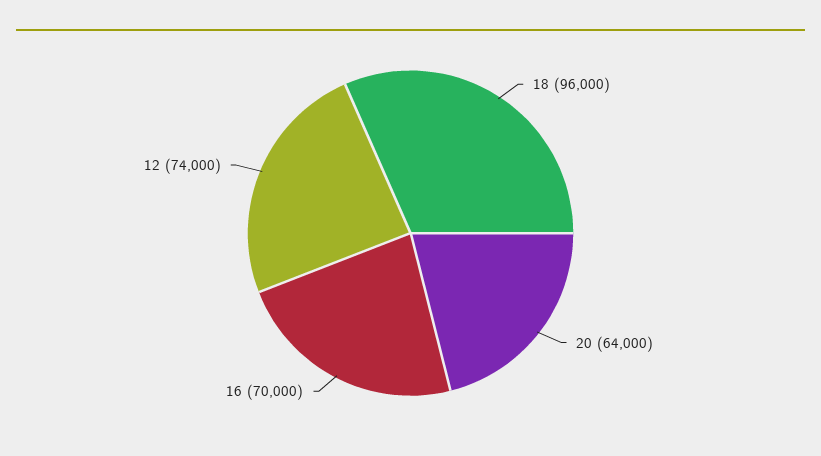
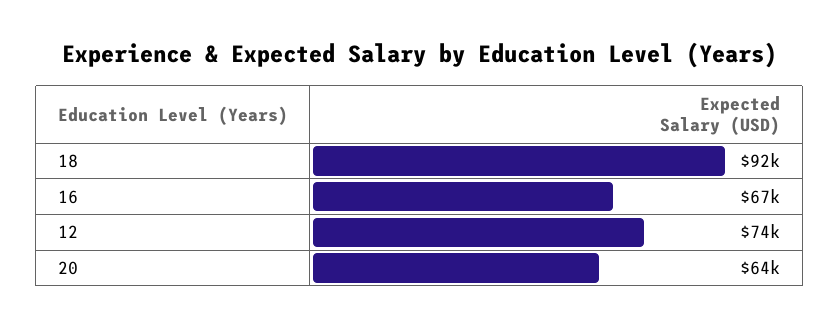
  {
-   "18": 96000,
+   "18": 92000,
    "20": 64000,
-   "16": 70000,
+   "16": 67000,
    "12": 74000
  }

